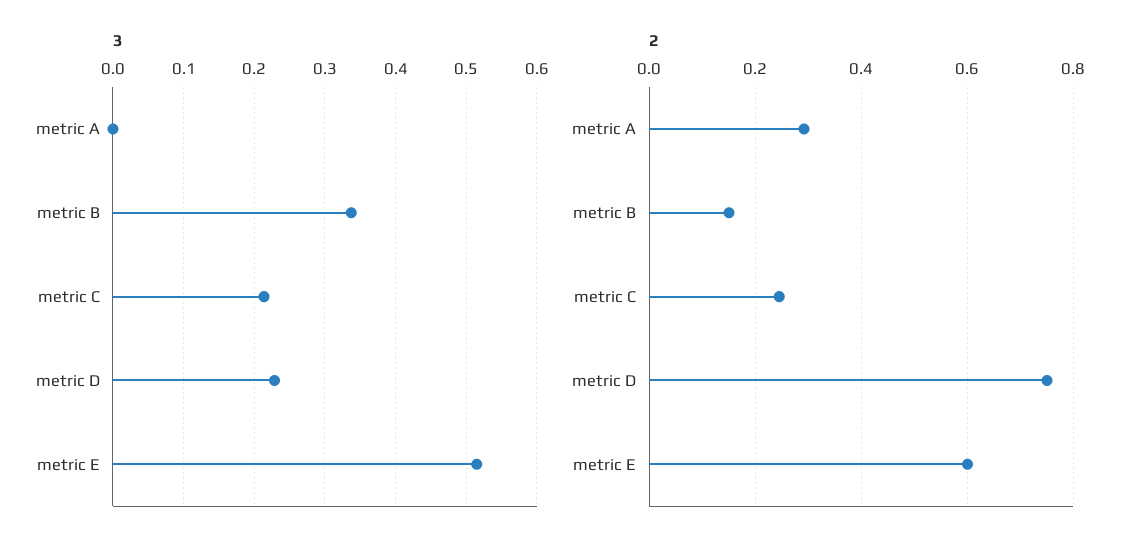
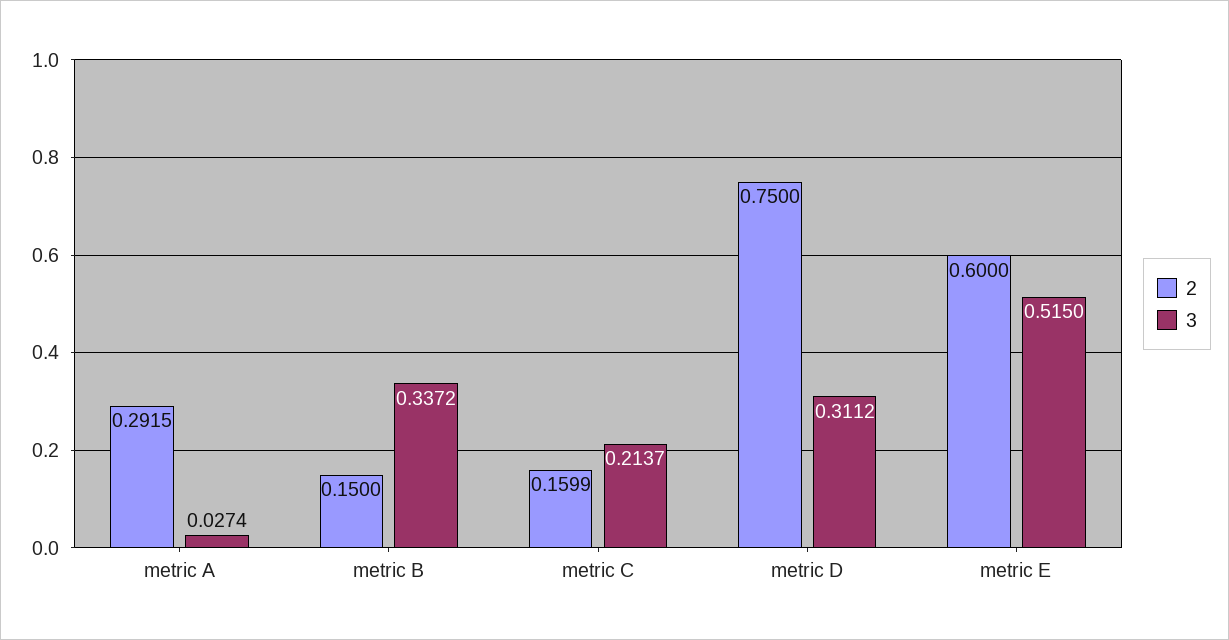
  {
    "3": {
-     "metric A": 0,
+     "metric A": 0.0274,
      "metric B": 0.3372,
      "metric C": 0.2137,
-     "metric D": 0.23,
+     "metric D": 0.3112,
      "metric E": 0.515
    },
    "2": {
      "metric A": 0.2915,
      "metric B": 0.15,
-     "metric C": 0.24,
+     "metric C": 0.1599,
      "metric D": 0.75,
      "metric E": 0.6
    }
  }

